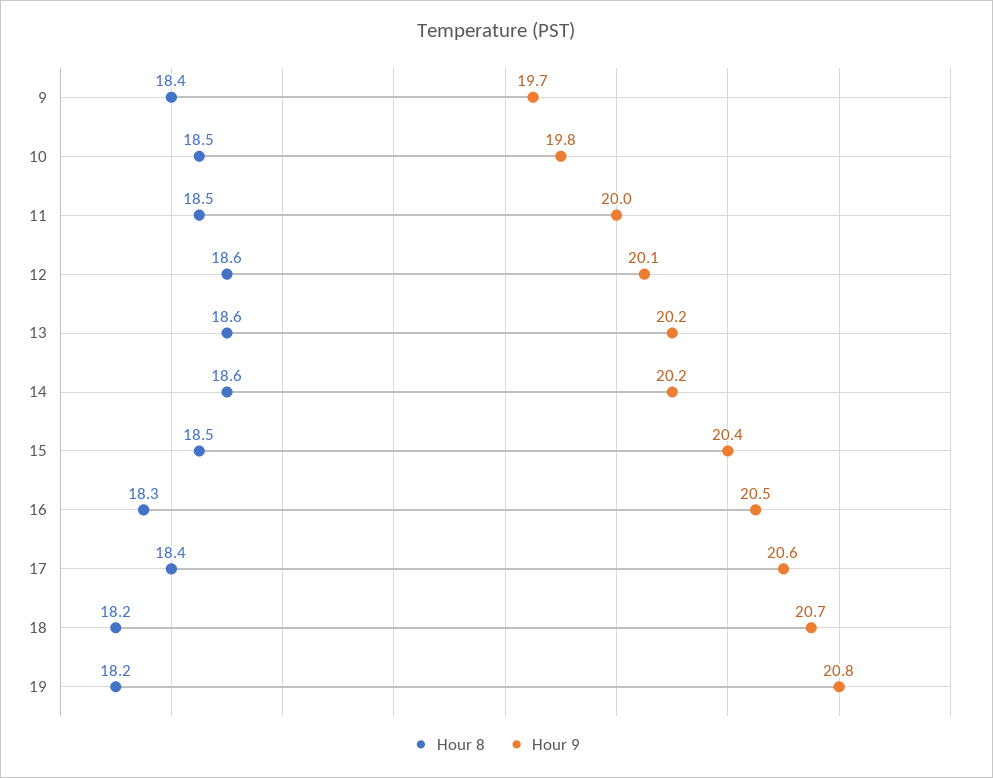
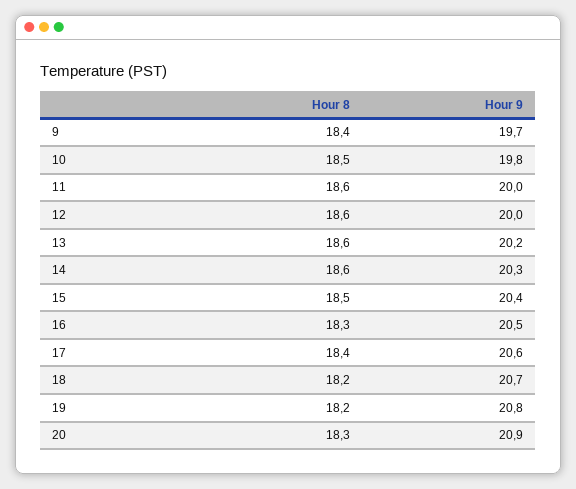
  {
    "Hour 8": {
      "9": 18.4,
      "10": 18.5,
-     "11": 18.5,
+     "11": 18.6,
      "12": 18.6,
      "13": 18.6,
      "14": 18.6,
      "15": 18.5,
      "16": 18.3,
      "17": 18.4,
      "18": 18.2,
-     "19": 18.2
+     "19": 18.2,
+     "20": 18.3
    },
    "Hour 9": {
      "9": 19.7,
      "10": 19.8,
      "11": 20,
-     "12": 20.1,
+     "12": 20,
      "13": 20.2,
-     "14": 20.2,
+     "14": 20.3,
      "15": 20.4,
      "16": 20.5,
      "17": 20.6,
      "18": 20.7,
-     "19": 20.8
+     "19": 20.8,
+     "20": 20.9
    }
  }

